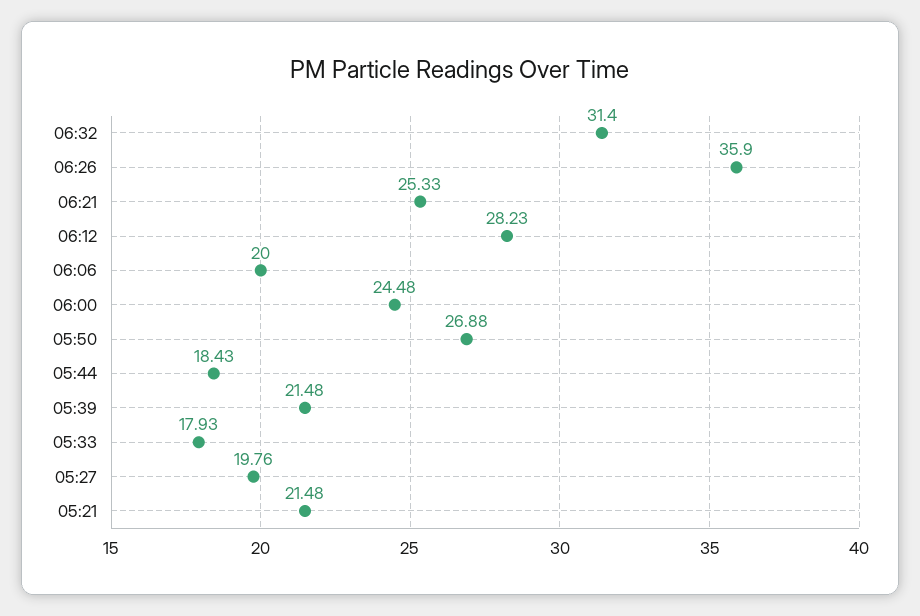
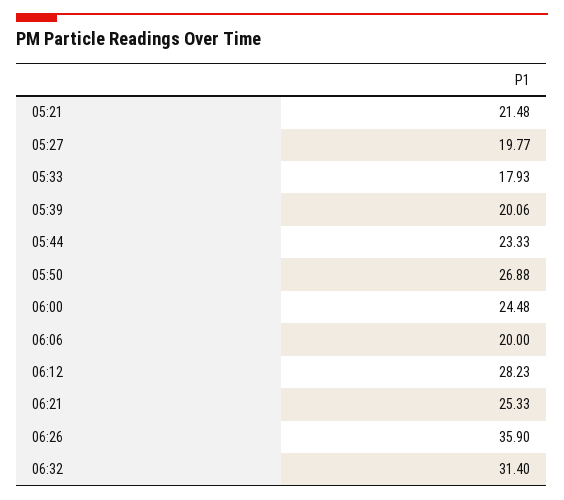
  {
    "06:32": 31.4,
    "06:26": 35.9,
    "06:21": 25.33,
    "06:12": 28.23,
    "06:06": 20,
    "06:00": 24.48,
    "05:50": 26.88,
-   "05:44": 18.43,
+   "05:44": 23.33,
-   "05:39": 21.48,
+   "05:39": 20.06,
    "05:33": 17.93,
-   "05:27": 19.76,
+   "05:27": 19.77,
    "05:21": 21.48
  }

